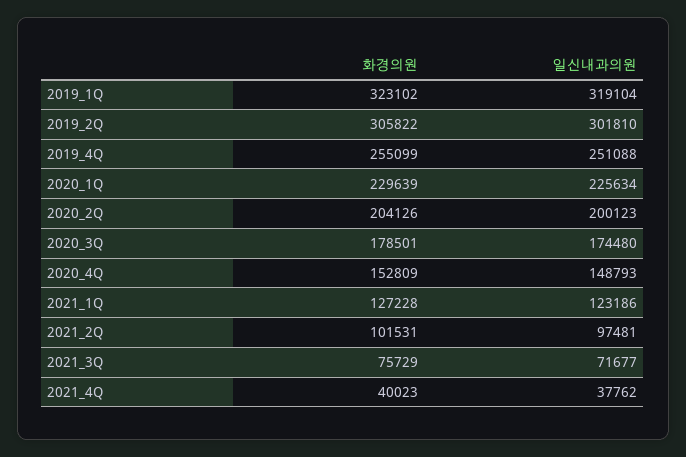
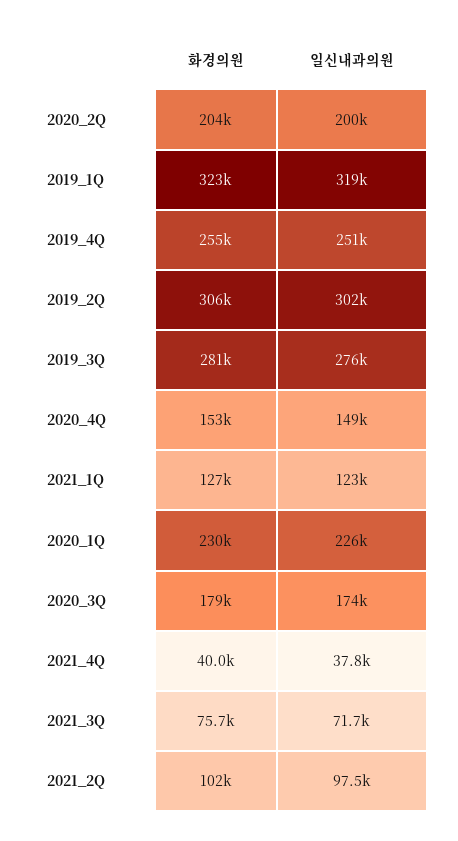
  {
    "화경의원": {
      "2019_1Q": 323102,
      "2019_2Q": 305822,
      "2019_4Q": 255099,
      "2020_1Q": 229639,
      "2020_2Q": 204126,
      "2020_3Q": 178501,
      "2020_4Q": 152809,
      "2021_1Q": 127228,
      "2021_2Q": 101531,
      "2021_3Q": 75729,
-     "2021_4Q": 40023
+     "2021_4Q": 40023,
+     "2019_3Q": 281000
    },
    "일신내과의원": {
      "2019_1Q": 319104,
      "2019_2Q": 301810,
      "2019_4Q": 251088,
      "2020_1Q": 225634,
      "2020_2Q": 200123,
      "2020_3Q": 174480,
      "2020_4Q": 148793,
      "2021_1Q": 123186,
      "2021_2Q": 97481,
      "2021_3Q": 71677,
-     "2021_4Q": 37762
+     "2021_4Q": 37762,
+     "2019_3Q": 276000
    }
  }

